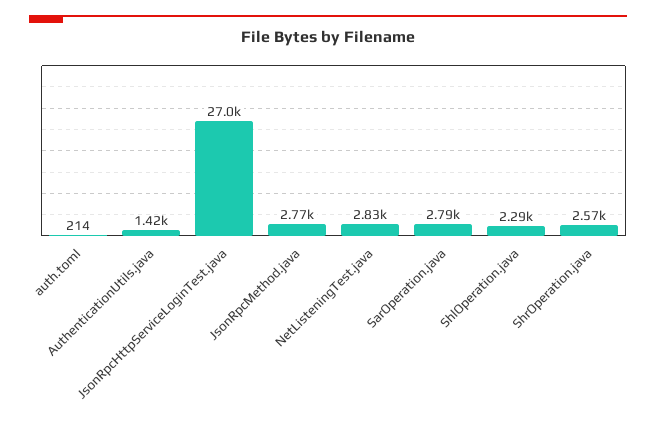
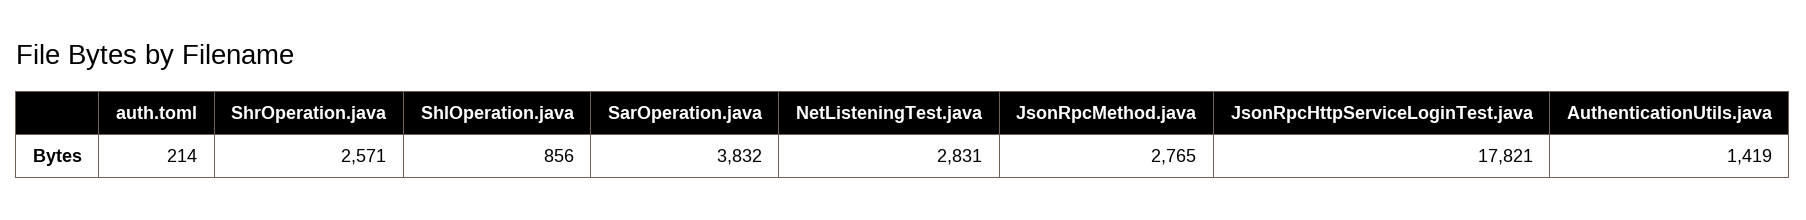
  {
    "auth.toml": 214,
    "AuthenticationUtils.java": 1419,
-   "JsonRpcHttpServiceLoginTest.java": 27000,
+   "JsonRpcHttpServiceLoginTest.java": 17821,
    "JsonRpcMethod.java": 2765,
    "NetListeningTest.java": 2831,
-   "SarOperation.java": 2790,
+   "SarOperation.java": 3832,
-   "ShlOperation.java": 2290,
+   "ShlOperation.java": 856,
    "ShrOperation.java": 2571
  }

